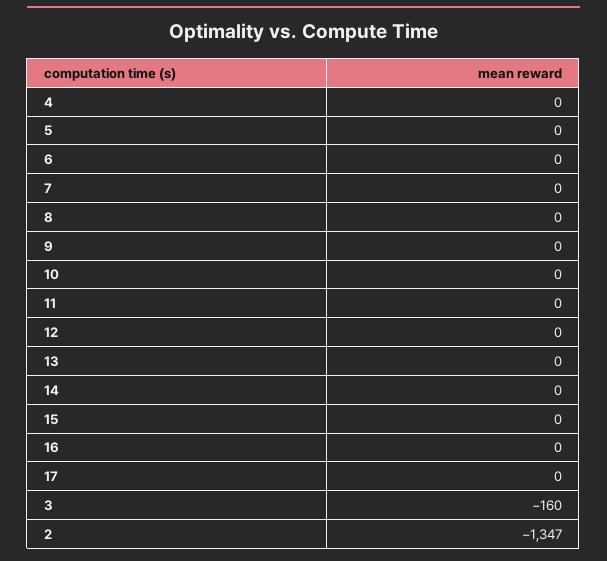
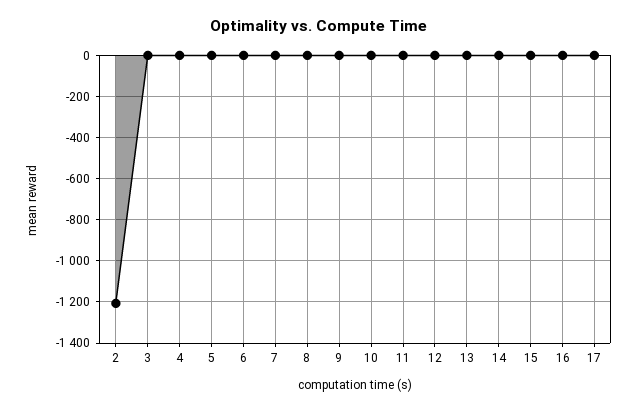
  {
    "4": 0,
    "5": 0,
    "6": 0,
    "7": 0,
    "8": 0,
    "9": 0,
    "10": 0,
    "11": 0,
    "12": 0,
    "13": 0,
    "14": 0,
    "15": 0,
    "16": 0,
    "17": 0,
-   "3": -160,
+   "3": 0,
-   "2": -1347
+   "2": -1200
  }

